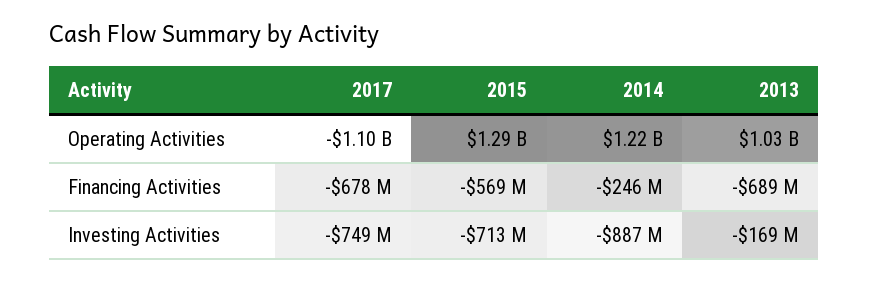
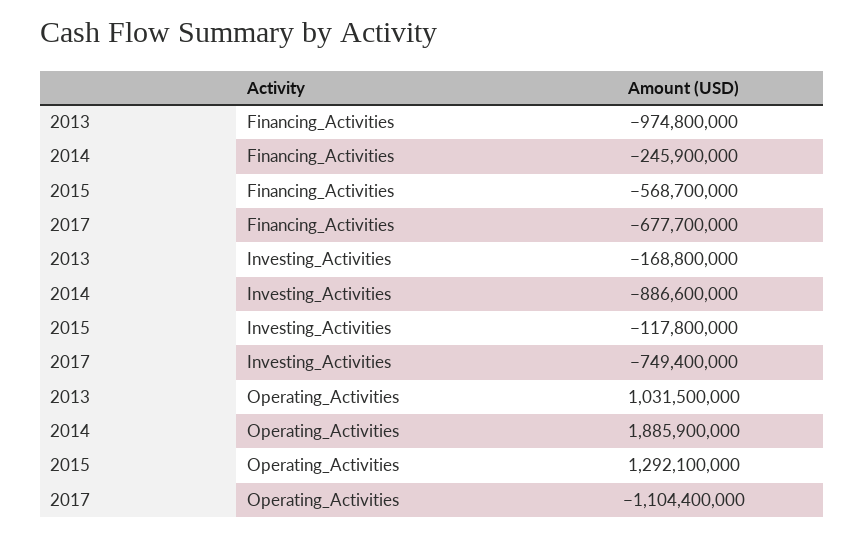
  {
    "2017": {
      "Operating Activities": -1104400000,
      "Financing Activities": -677700000,
      "Investing Activities": -749400000
    },
    "2015": {
      "Operating Activities": 1292100000,
      "Financing Activities": -568700000,
-     "Investing Activities": -713000000
+     "Investing Activities": -117800000
    },
    "2014": {
-     "Operating Activities": 1220000000,
+     "Operating Activities": 1885900000,
      "Financing Activities": -245900000,
      "Investing Activities": -886600000
    },
    "2013": {
      "Operating Activities": 1031500000,
-     "Financing Activities": -689000000,
+     "Financing Activities": -974800000,
      "Investing Activities": -168800000
    }
  }

